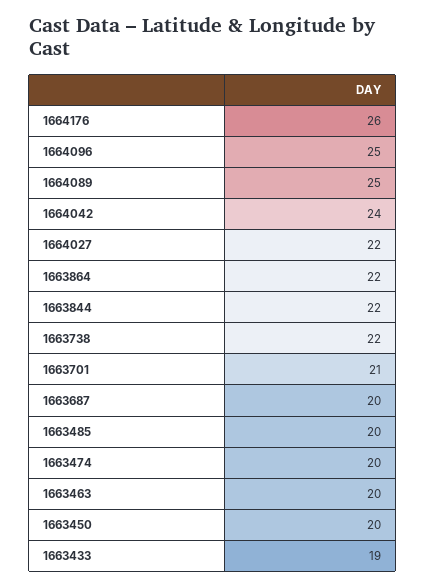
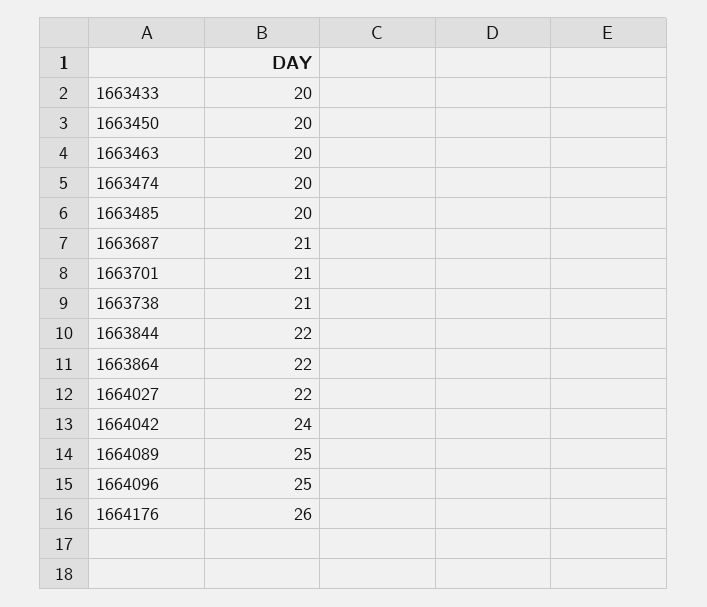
  {
    "1664176": 26,
    "1664096": 25,
    "1664089": 25,
    "1664042": 24,
    "1664027": 22,
    "1663864": 22,
    "1663844": 22,
-   "1663738": 22,
+   "1663738": 21,
    "1663701": 21,
-   "1663687": 20,
+   "1663687": 21,
    "1663485": 20,
    "1663474": 20,
    "1663463": 20,
    "1663450": 20,
-   "1663433": 19
+   "1663433": 20
  }

